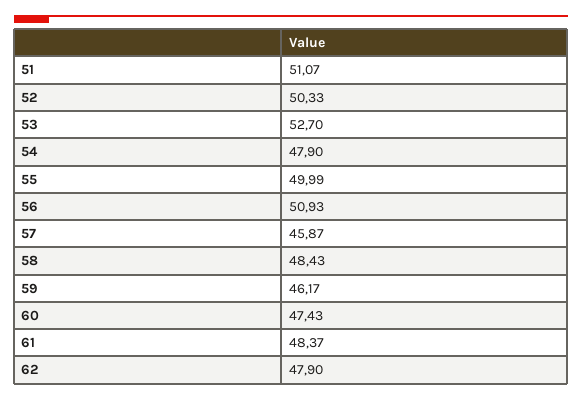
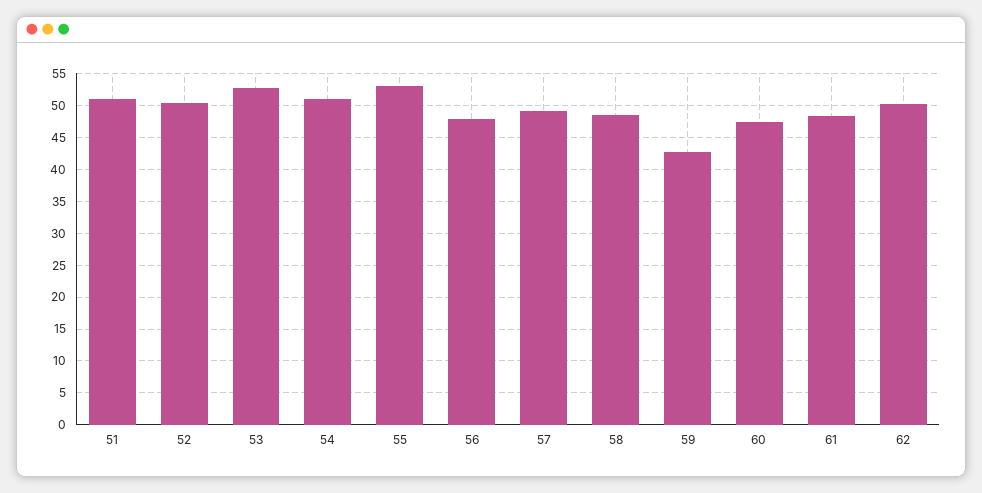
  {
    "51": 51.07,
    "52": 50.33,
    "53": 52.7,
-   "54": 47.9,
+   "54": 51,
-   "55": 49.99,
+   "55": 53,
-   "56": 50.93,
+   "56": 48,
-   "57": 45.87,
+   "57": 49,
    "58": 48.43,
-   "59": 46.17,
+   "59": 43,
    "60": 47.43,
    "61": 48.37,
-   "62": 47.9
+   "62": 50
  }

